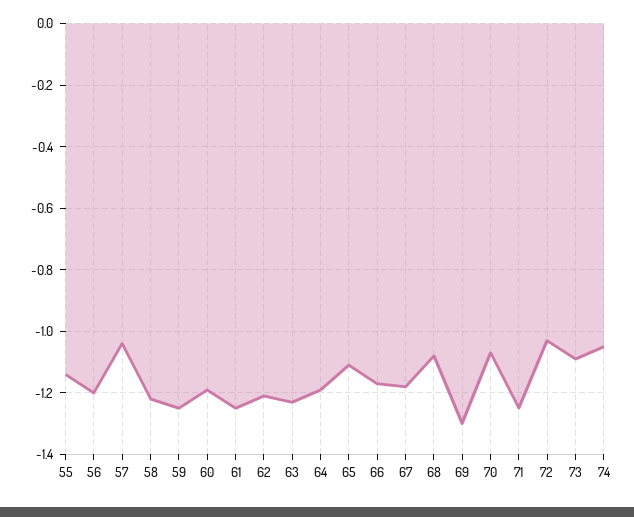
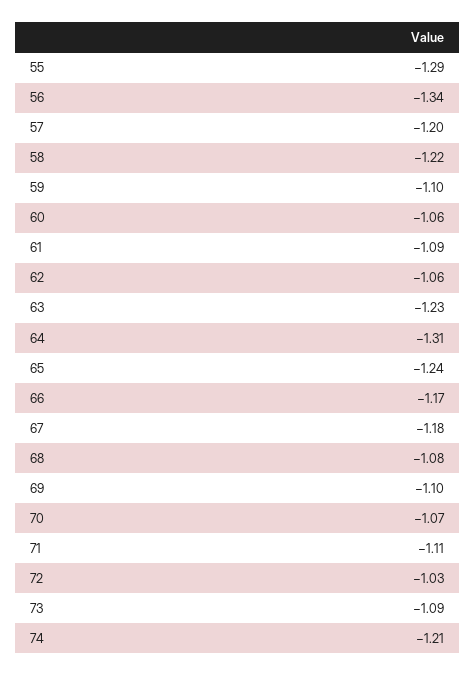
  {
-   "55": -1.15,
+   "55": -1.29,
-   "56": -1.2,
+   "56": -1.34,
-   "57": -1.05,
+   "57": -1.2,
    "58": -1.22,
-   "59": -1.25,
+   "59": -1.1,
-   "60": -1.2,
+   "60": -1.06,
-   "61": -1.25,
+   "61": -1.09,
-   "62": -1.2,
+   "62": -1.06,
    "63": -1.23,
-   "64": -1.2,
+   "64": -1.31,
-   "65": -1.1,
+   "65": -1.24,
    "66": -1.17,
    "67": -1.18,
    "68": -1.08,
-   "69": -1.3,
+   "69": -1.1,
    "70": -1.07,
-   "71": -1.25,
+   "71": -1.11,
    "72": -1.03,
    "73": -1.09,
-   "74": -1.05
+   "74": -1.21
  }

